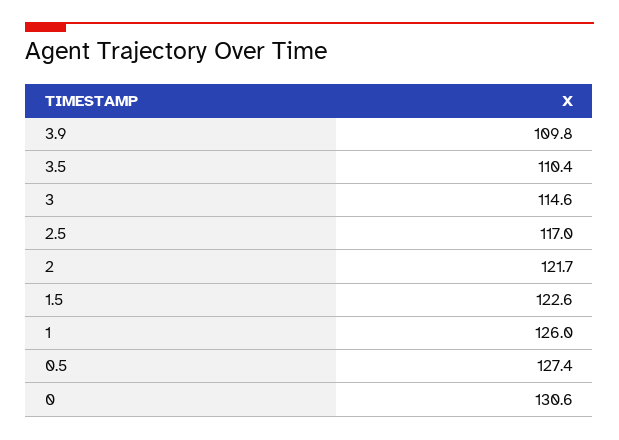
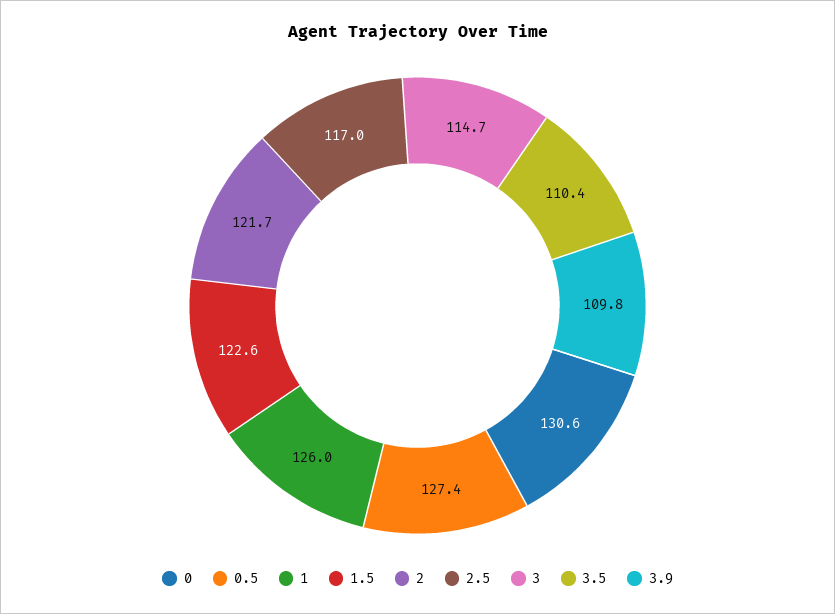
  {
    "3.9": 109.8,
    "3.5": 110.4,
-   "3": 114.6,
+   "3": 114.7,
    "2.5": 117,
    "2": 121.7,
    "1.5": 122.6,
    "1": 126,
    "0.5": 127.4,
    "0": 130.6
  }

